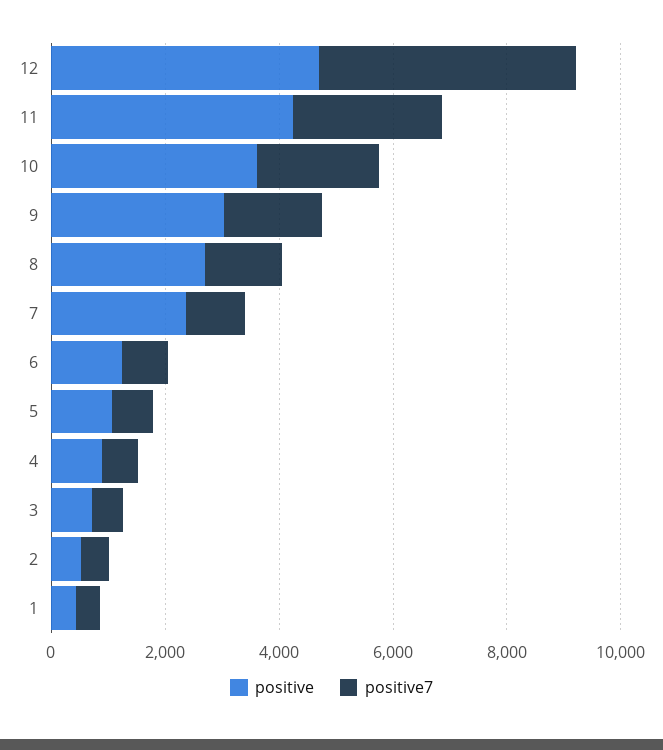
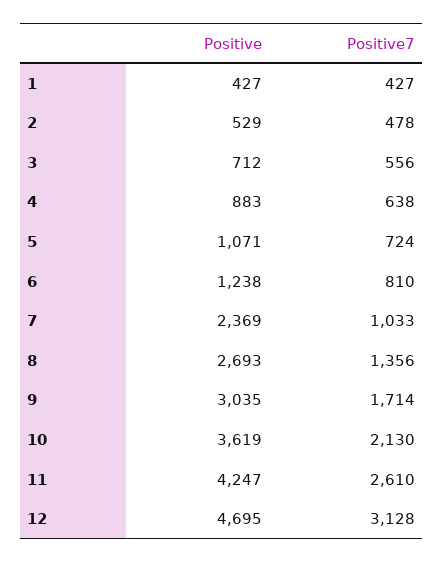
  {
    "positive": {
      "12": 4695,
      "11": 4247,
      "10": 3619,
      "9": 3035,
      "8": 2693,
      "7": 2369,
      "6": 1238,
      "5": 1071,
      "4": 883,
      "3": 712,
      "2": 529,
      "1": 427
    },
    "positive7": {
-     "12": 4500,
+     "12": 3128,
      "11": 2610,
      "10": 2130,
      "9": 1714,
      "8": 1356,
      "7": 1033,
      "6": 810,
      "5": 724,
      "4": 638,
      "3": 556,
      "2": 478,
      "1": 427
    }
  }

